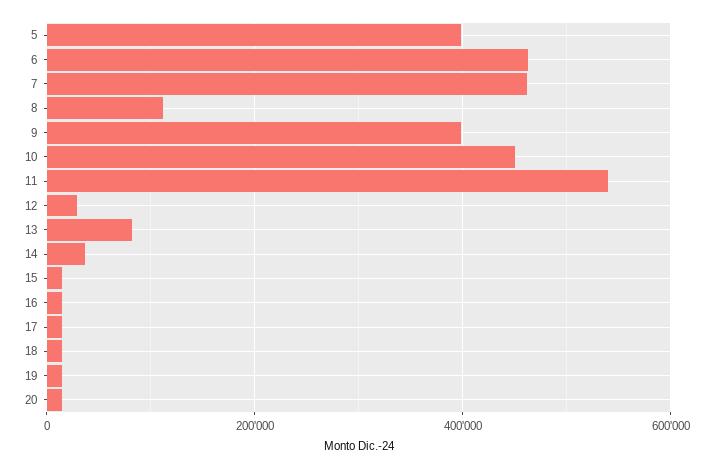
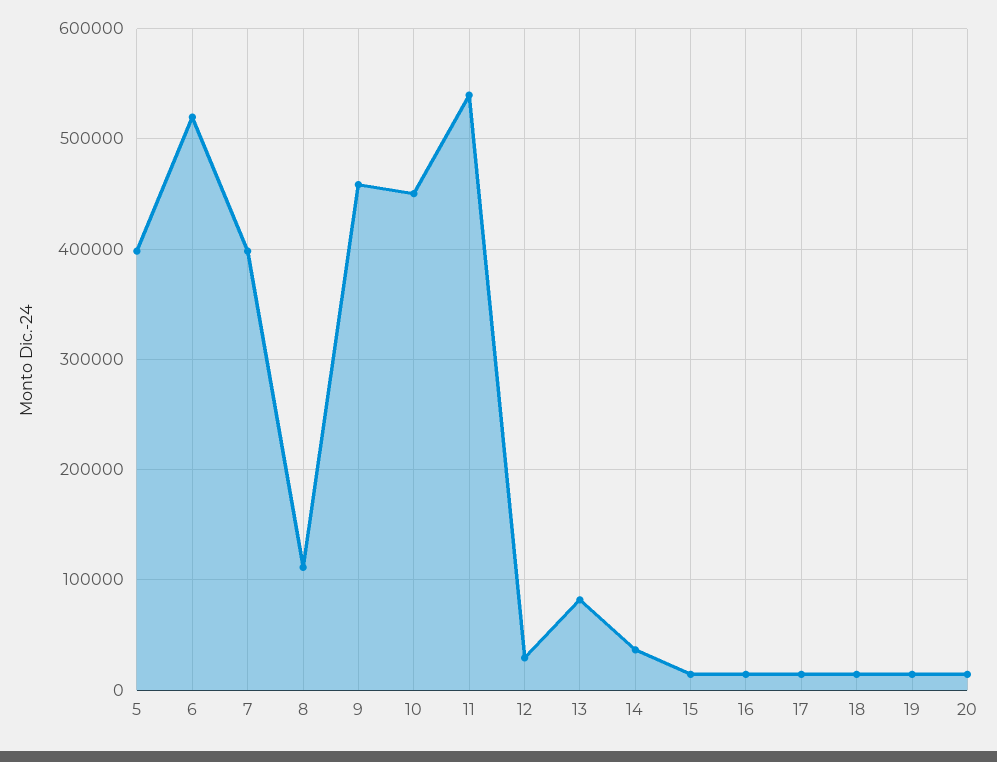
  {
    "5": 400000,
-   "6": 460000,
+   "6": 520000,
-   "7": 460000,
+   "7": 400000,
    "8": 110000,
-   "9": 400000,
+   "9": 460000,
    "10": 450000,
    "11": 540000,
    "12": 30000,
    "13": 80000,
    "14": 40000,
    "15": 10000,
    "16": 10000,
    "17": 10000,
    "18": 10000,
    "19": 10000,
    "20": 10000
  }

